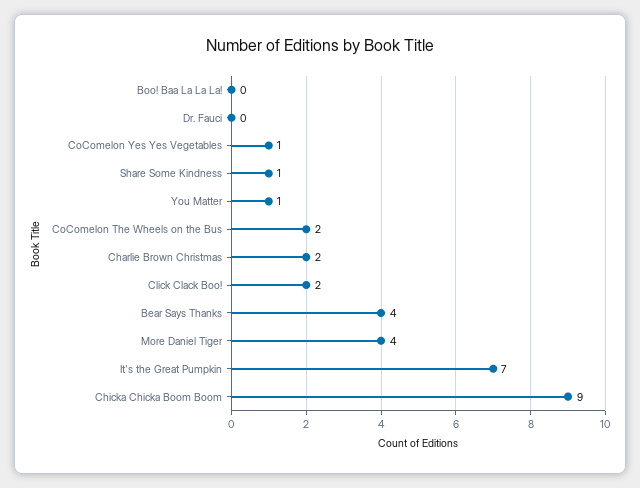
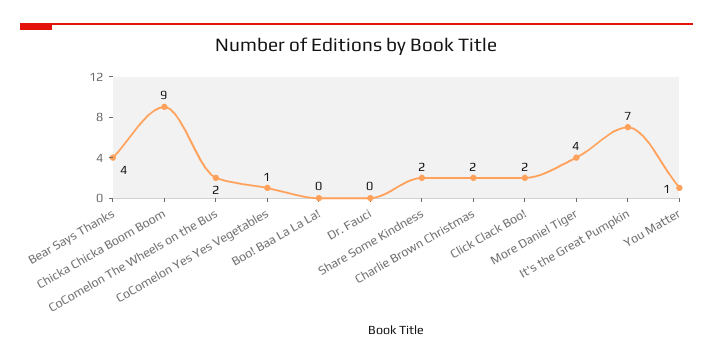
  {
    "Boo! Baa La La La!": 0,
    "Dr. Fauci": 0,
    "CoComelon Yes Yes Vegetables": 1,
-   "Share Some Kindness": 1,
+   "Share Some Kindness": 2,
    "You Matter": 1,
    "CoComelon The Wheels on the Bus": 2,
    "Charlie Brown Christmas": 2,
    "Click Clack Boo!": 2,
    "Bear Says Thanks": 4,
    "More Daniel Tiger": 4,
    "It's the Great Pumpkin": 7,
    "Chicka Chicka Boom Boom": 9
  }

